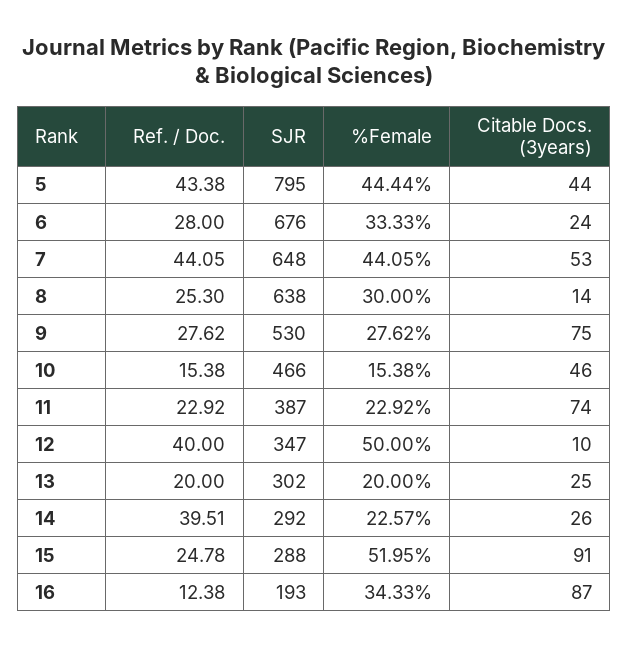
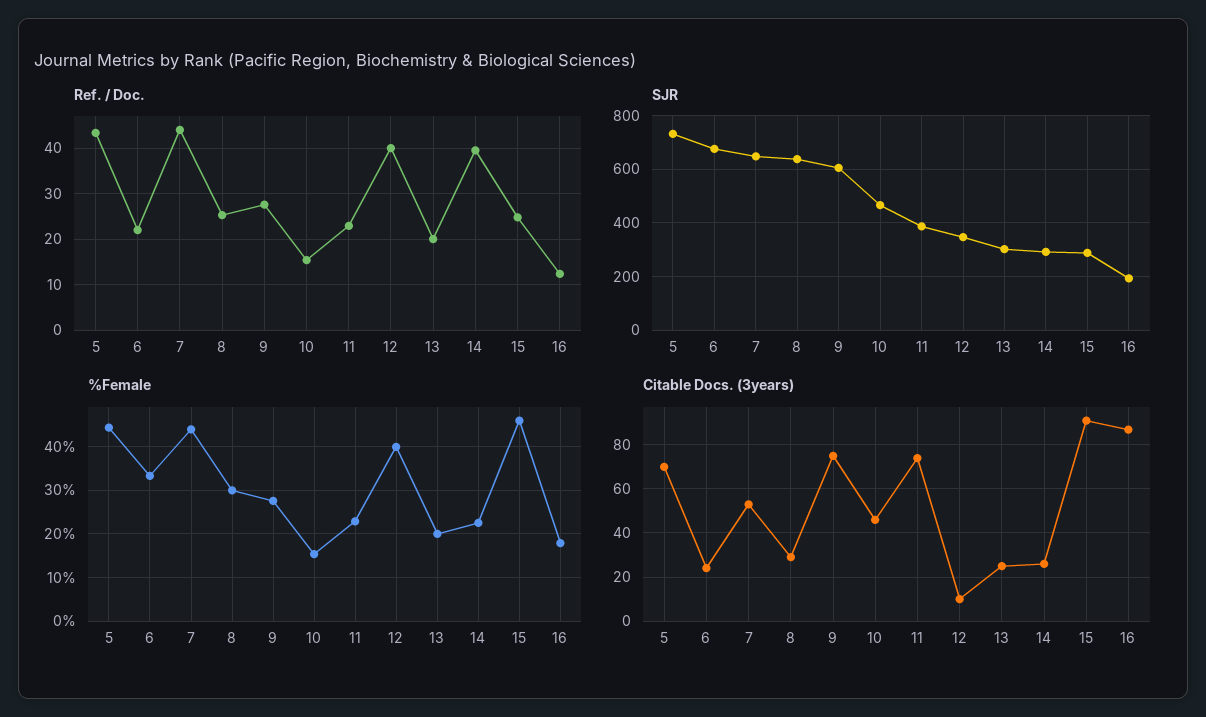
  {
    "Ref. / Doc.": {
      "5": 43.38,
-     "6": 28,
+     "6": 22,
      "7": 44.05,
      "8": 25.3,
      "9": 27.62,
      "10": 15.38,
      "11": 22.92,
      "12": 40,
      "13": 20,
      "14": 39.51,
      "15": 24.78,
      "16": 12.38
    },
    "SJR": {
-     "5": 795,
+     "5": 725,
      "6": 676,
      "7": 648,
      "8": 638,
-     "9": 530,
+     "9": 600,
      "10": 466,
      "11": 387,
      "12": 347,
      "13": 302,
      "14": 292,
      "15": 288,
      "16": 193
    },
    "%Female": {
      "5": 44.44,
      "6": 33.33,
      "7": 44.05,
      "8": 30,
      "9": 27.62,
      "10": 15.38,
      "11": 22.92,
-     "12": 50,
+     "12": 40,
      "13": 20,
      "14": 22.57,
-     "15": 51.95,
+     "15": 46,
-     "16": 34.33
+     "16": 18
    },
    "Citable Docs. (3years)": {
-     "5": 44,
+     "5": 70,
      "6": 24,
      "7": 53,
-     "8": 14,
+     "8": 30,
      "9": 75,
      "10": 46,
      "11": 74,
      "12": 10,
      "13": 25,
      "14": 26,
      "15": 91,
      "16": 87
    }
  }

